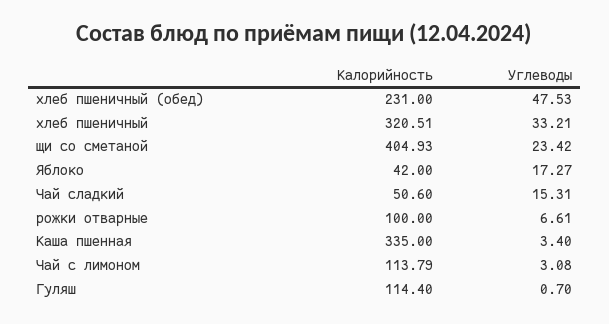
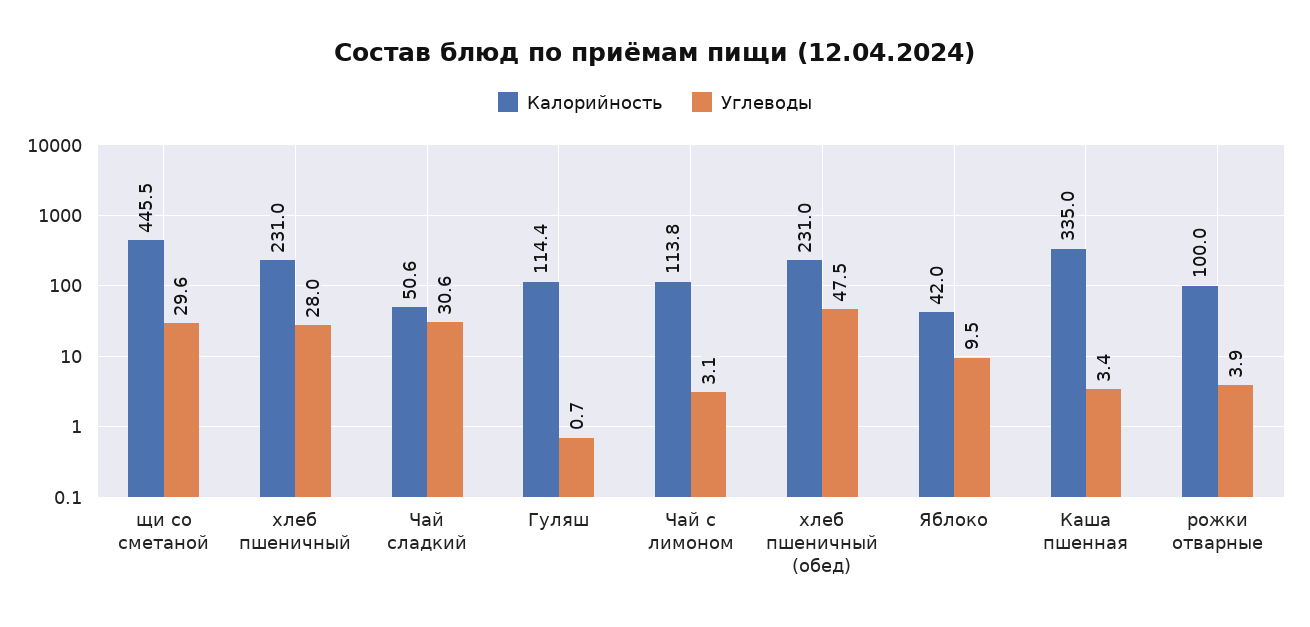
  {
    "Калорийность": {
      "хлеб пшеничный (обед)": 231,
-     "хлеб пшеничный": 320.51,
+     "хлеб пшеничный": 231,
-     "щи со сметаной": 404.93,
+     "щи со сметаной": 445.5,
      "Яблоко": 42,
      "Чай сладкий": 50.6,
      "рожки отварные": 100,
      "Каша пшенная": 335,
      "Чай с лимоном": 113.79,
      "Гуляш": 114.4
    },
    "Углеводы": {
      "хлеб пшеничный (обед)": 47.53,
-     "хлеб пшеничный": 33.21,
+     "хлеб пшеничный": 28,
-     "щи со сметаной": 23.42,
+     "щи со сметаной": 29.6,
-     "Яблоко": 17.27,
+     "Яблоко": 9.5,
-     "Чай сладкий": 15.31,
+     "Чай сладкий": 30.6,
-     "рожки отварные": 6.61,
+     "рожки отварные": 3.9,
      "Каша пшенная": 3.4,
      "Чай с лимоном": 3.08,
      "Гуляш": 0.7
    }
  }

